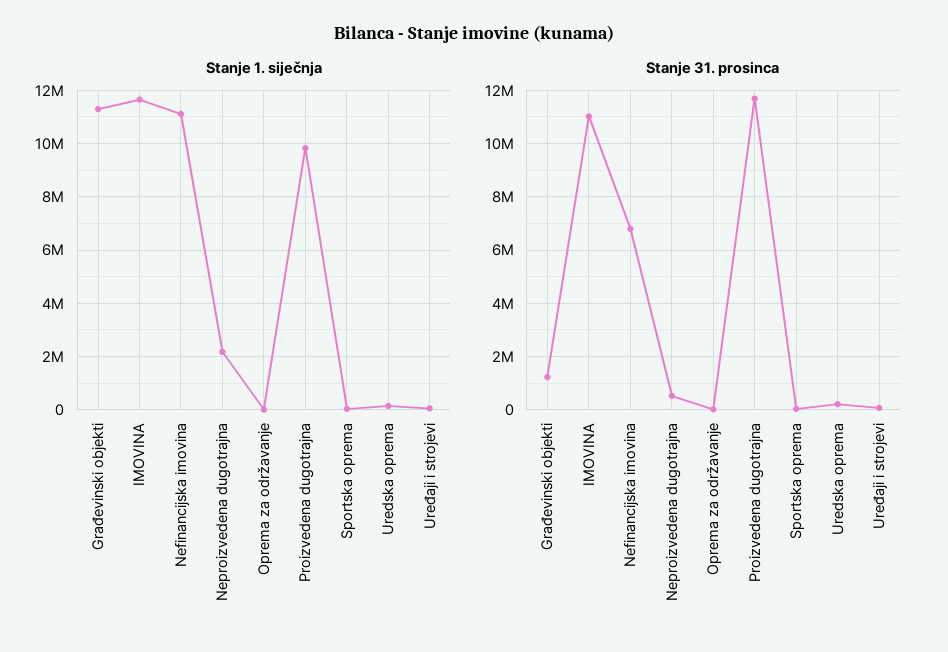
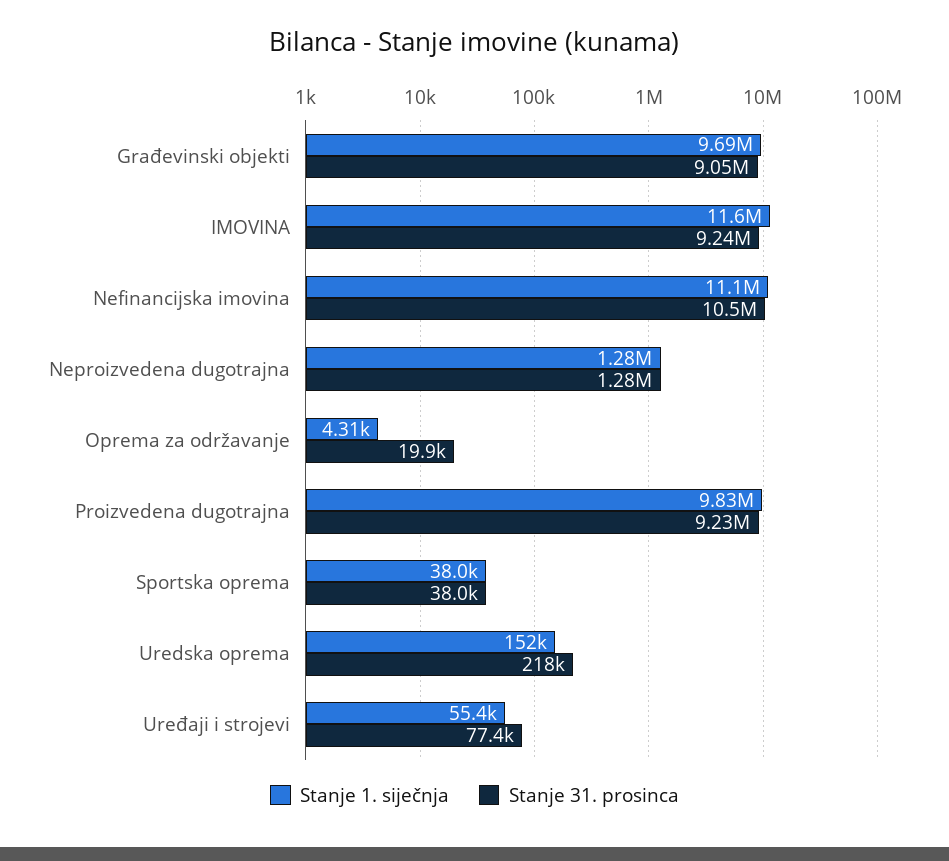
  {
    "Stanje 1. siječnja": {
-     "Građevinski objekti": 11250000,
+     "Građevinski objekti": 9690000,
      "IMOVINA": 11600000,
      "Nefinancijska imovina": 11100000,
-     "Neproizvedena dugotrajna": 2250000,
+     "Neproizvedena dugotrajna": 1280000,
      "Oprema za održavanje": 4310,
      "Proizvedena dugotrajna": 9830000,
      "Sportska oprema": 38000,
      "Uredska oprema": 152000,
      "Uređaji i strojevi": 55400
    },
    "Stanje 31. prosinca": {
-     "Građevinski objekti": 1250000,
+     "Građevinski objekti": 9050000,
-     "IMOVINA": 11000000,
+     "IMOVINA": 9240000,
-     "Nefinancijska imovina": 6750000,
+     "Nefinancijska imovina": 10500000,
-     "Neproizvedena dugotrajna": 500000,
+     "Neproizvedena dugotrajna": 1280000,
      "Oprema za održavanje": 19900,
-     "Proizvedena dugotrajna": 11750000,
+     "Proizvedena dugotrajna": 9230000,
      "Sportska oprema": 38000,
      "Uredska oprema": 218000,
      "Uređaji i strojevi": 77400
    }
  }

